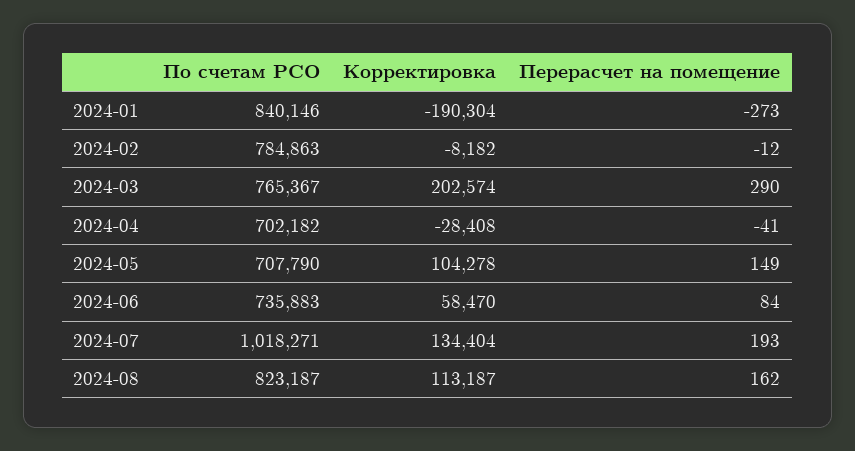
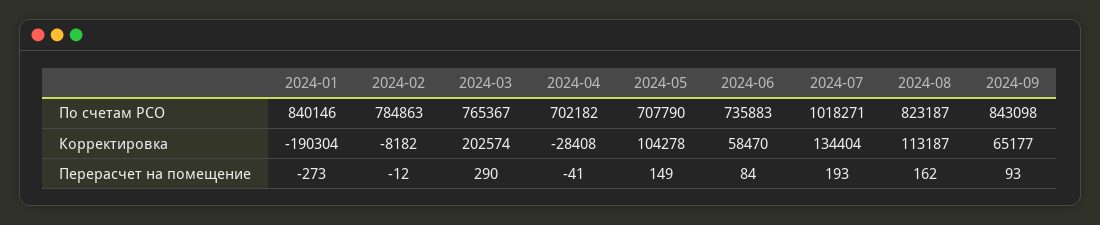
  {
    "По счетам РСО": {
      "2024-01": 840146,
      "2024-02": 784863,
      "2024-03": 765367,
      "2024-04": 702182,
      "2024-05": 707790,
      "2024-06": 735883,
      "2024-07": 1018271,
-     "2024-08": 823187
+     "2024-08": 823187,
+     "2024-09": 843098
    },
    "Корректировка": {
      "2024-01": -190304,
      "2024-02": -8182,
      "2024-03": 202574,
      "2024-04": -28408,
      "2024-05": 104278,
      "2024-06": 58470,
      "2024-07": 134404,
-     "2024-08": 113187
+     "2024-08": 113187,
+     "2024-09": 65177
    },
    "Перерасчет на помещение": {
      "2024-01": -273,
      "2024-02": -12,
      "2024-03": 290,
      "2024-04": -41,
      "2024-05": 149,
      "2024-06": 84,
      "2024-07": 193,
-     "2024-08": 162
+     "2024-08": 162,
+     "2024-09": 93
    }
  }

